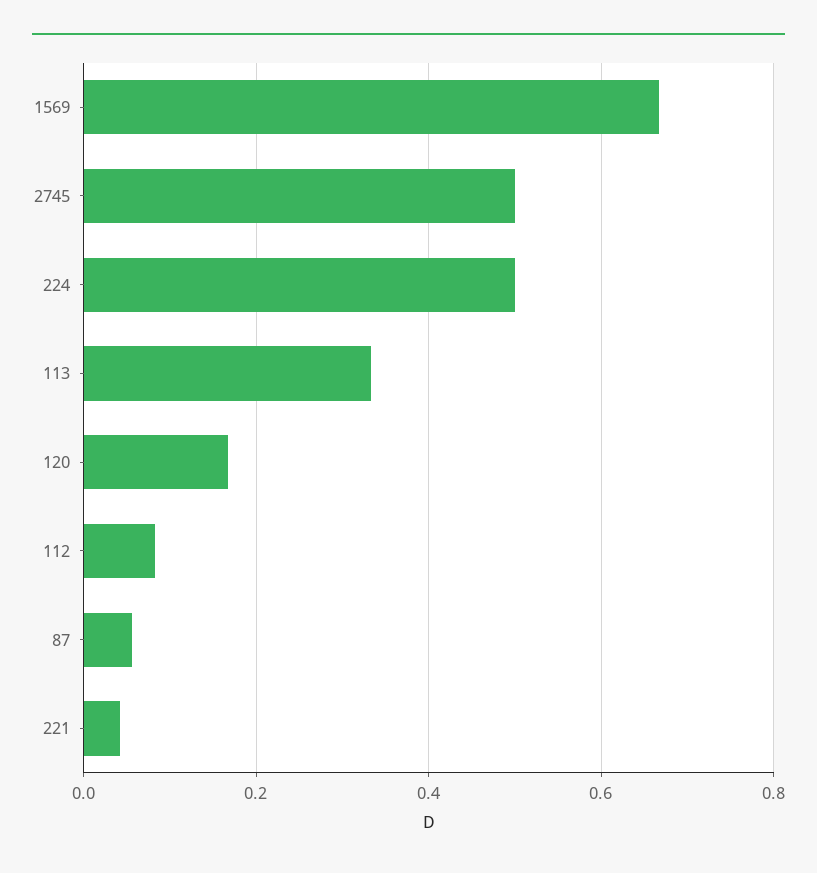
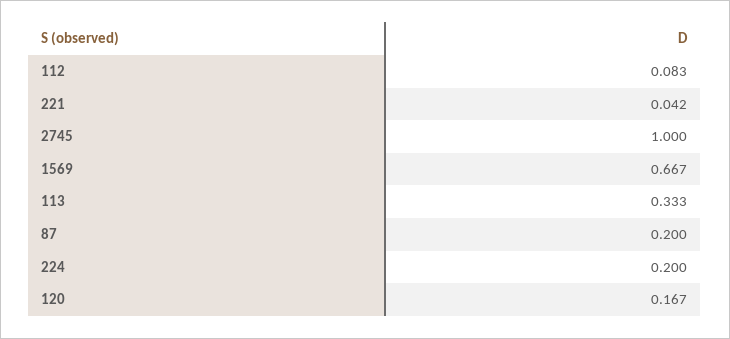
  {
    "1569": 0.667,
-   "2745": 0.5,
+   "2745": 1,
-   "224": 0.5,
+   "224": 0.2,
    "113": 0.333,
    "120": 0.167,
    "112": 0.083,
-   "87": 0.06,
+   "87": 0.2,
    "221": 0.042
  }

